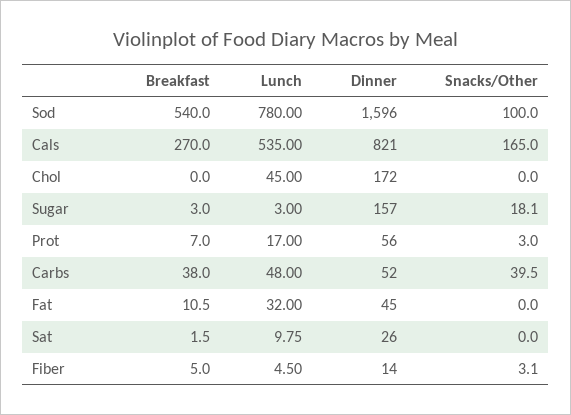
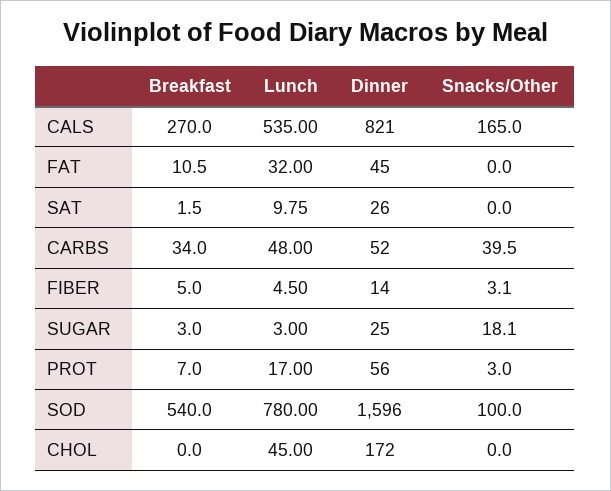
  {
    "Breakfast": {
      "Sod": 540,
      "Cals": 270,
      "Chol": 0,
      "Sugar": 3,
      "Prot": 7,
-     "Carbs": 38,
+     "Carbs": 34,
      "Fat": 10.5,
      "Sat": 1.5,
      "Fiber": 5
    },
    "Lunch": {
      "Sod": 780,
      "Cals": 535,
      "Chol": 45,
      "Sugar": 3,
      "Prot": 17,
      "Carbs": 48,
      "Fat": 32,
      "Sat": 9.75,
      "Fiber": 4.5
    },
    "Dinner": {
      "Sod": 1596,
      "Cals": 821,
      "Chol": 172,
-     "Sugar": 157,
+     "Sugar": 25,
      "Prot": 56,
      "Carbs": 52,
      "Fat": 45,
      "Sat": 26,
      "Fiber": 14
    },
    "Snacks/Other": {
      "Sod": 100,
      "Cals": 165,
      "Chol": 0,
      "Sugar": 18.1,
      "Prot": 3,
      "Carbs": 39.5,
      "Fat": 0,
      "Sat": 0,
      "Fiber": 3.1
    }
  }

